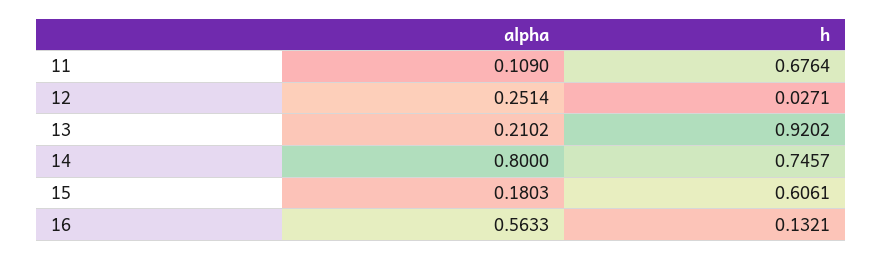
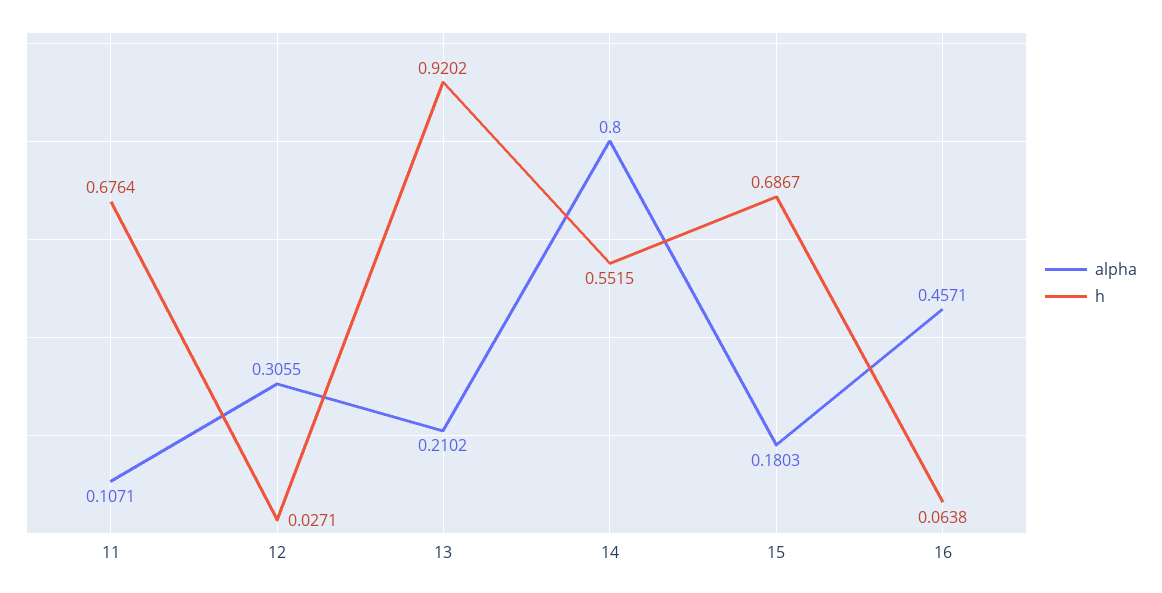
  {
    "alpha": {
-     "11": 0.109,
+     "11": 0.1071,
-     "12": 0.2514,
+     "12": 0.3055,
      "13": 0.2102,
      "14": 0.8,
      "15": 0.1803,
-     "16": 0.5633
+     "16": 0.4571
    },
    "h": {
      "11": 0.6764,
      "12": 0.0271,
      "13": 0.9202,
-     "14": 0.7457,
+     "14": 0.5515,
-     "15": 0.6061,
+     "15": 0.6867,
-     "16": 0.1321
+     "16": 0.0638
    }
  }

